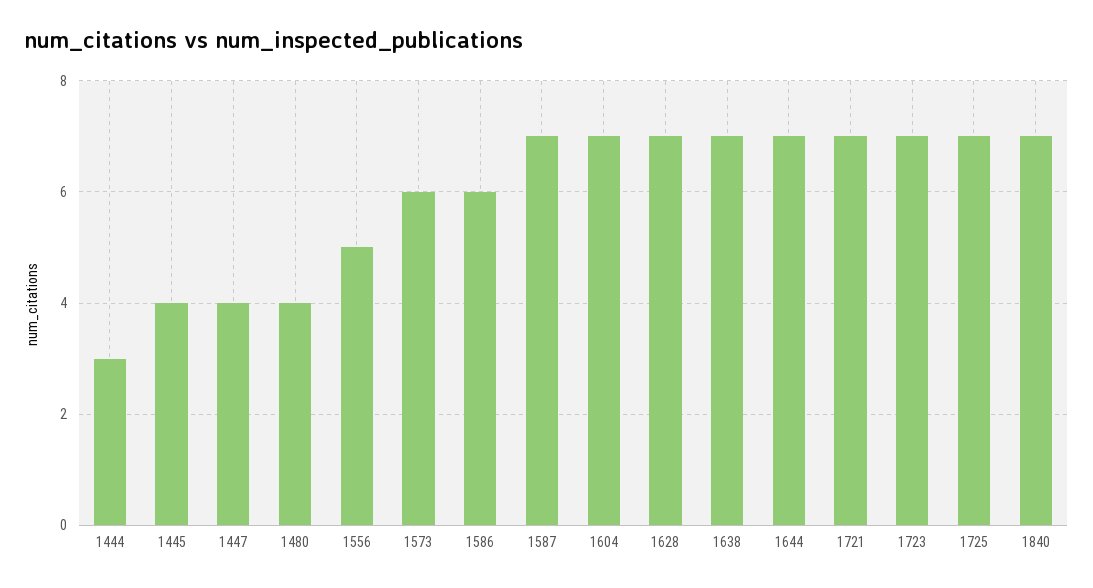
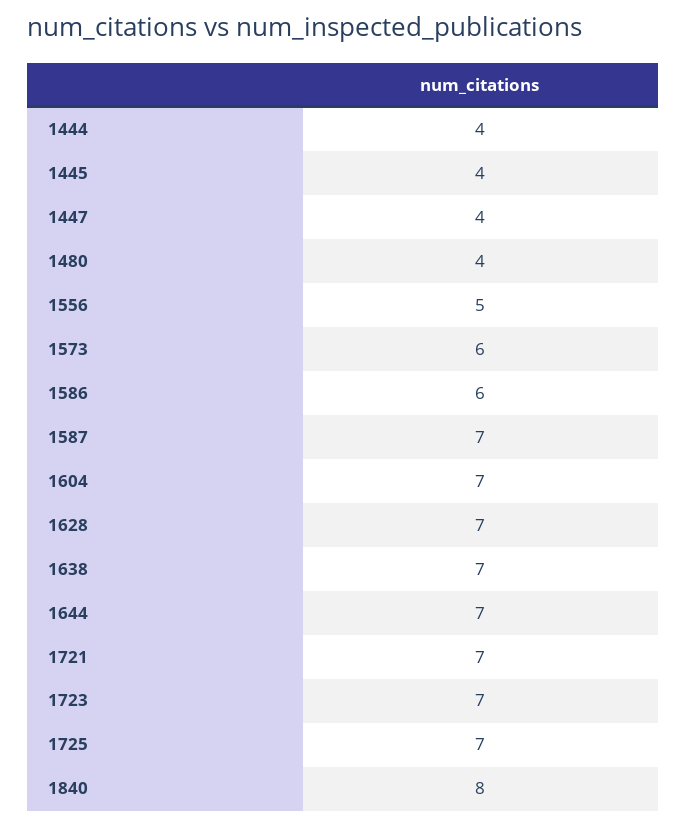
  {
-   "1444": 3,
+   "1444": 4,
    "1445": 4,
    "1447": 4,
    "1480": 4,
    "1556": 5,
    "1573": 6,
    "1586": 6,
    "1587": 7,
    "1604": 7,
    "1628": 7,
    "1638": 7,
    "1644": 7,
    "1721": 7,
    "1723": 7,
    "1725": 7,
-   "1840": 7
+   "1840": 8
  }

